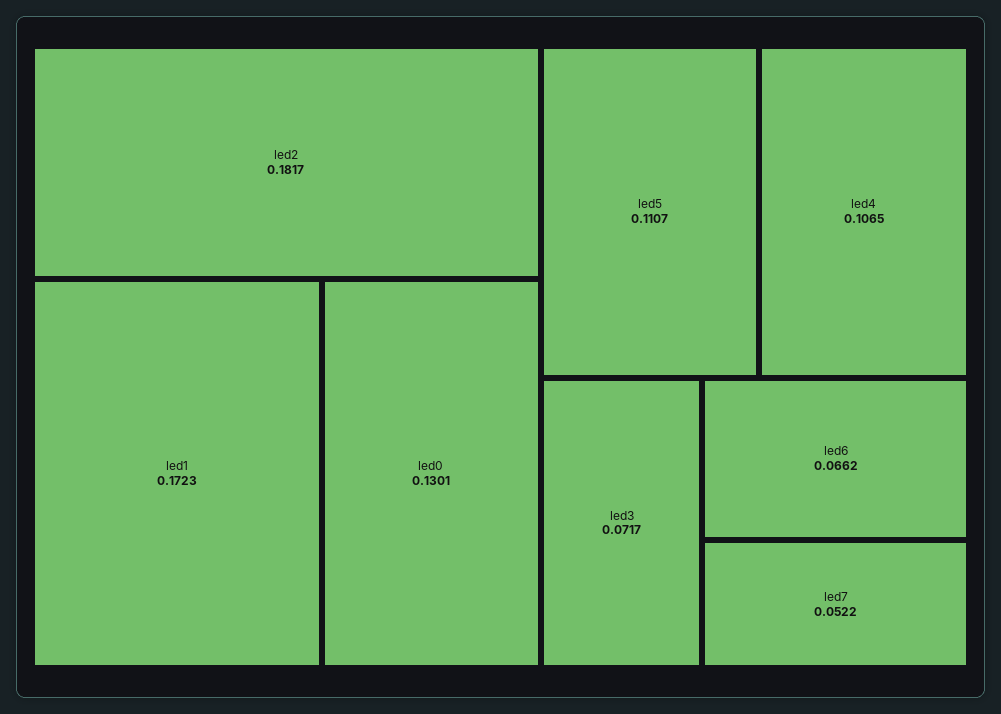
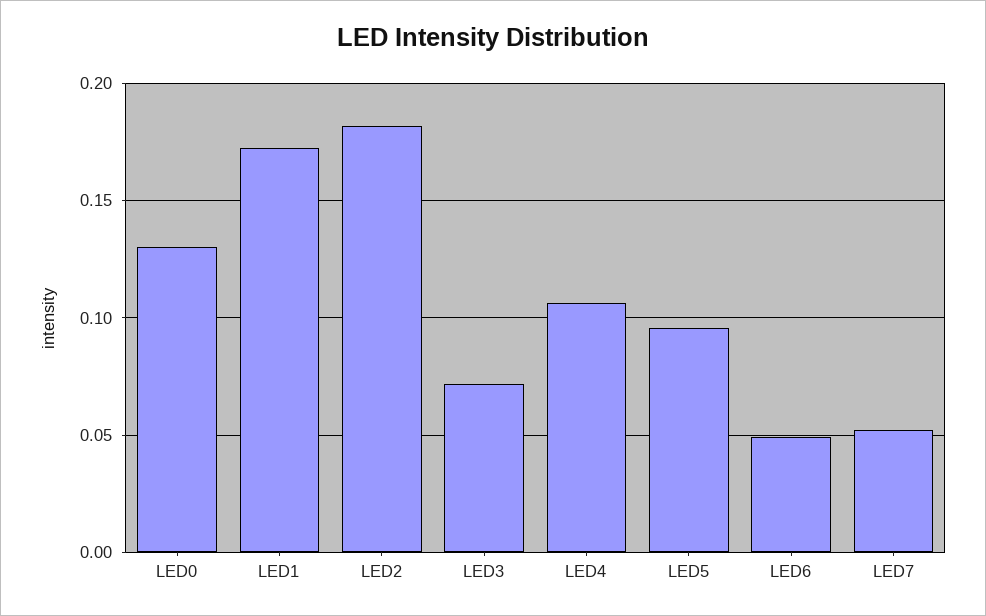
  {
    "led2": 0.1817,
    "led1": 0.1723,
    "led0": 0.1301,
-   "led5": 0.1107,
+   "led5": 0.095,
    "led4": 0.1065,
    "led3": 0.0717,
-   "led6": 0.0662,
+   "led6": 0.05,
    "led7": 0.0522
  }

